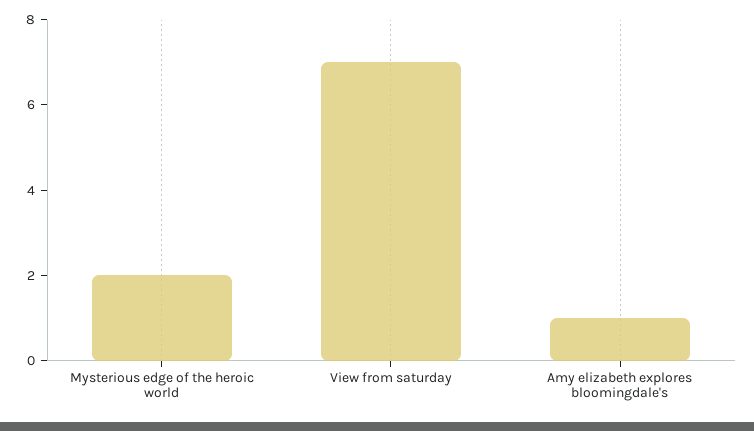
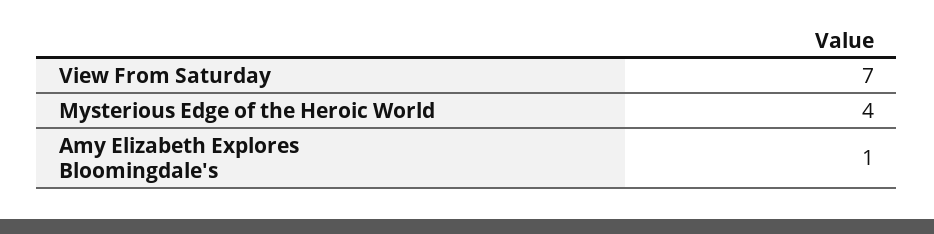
  {
-   "Mysterious edge of the heroic world": 2,
+   "Mysterious edge of the heroic world": 4,
    "View from saturday": 7,
    "Amy elizabeth explores bloomingdale's": 1
  }

